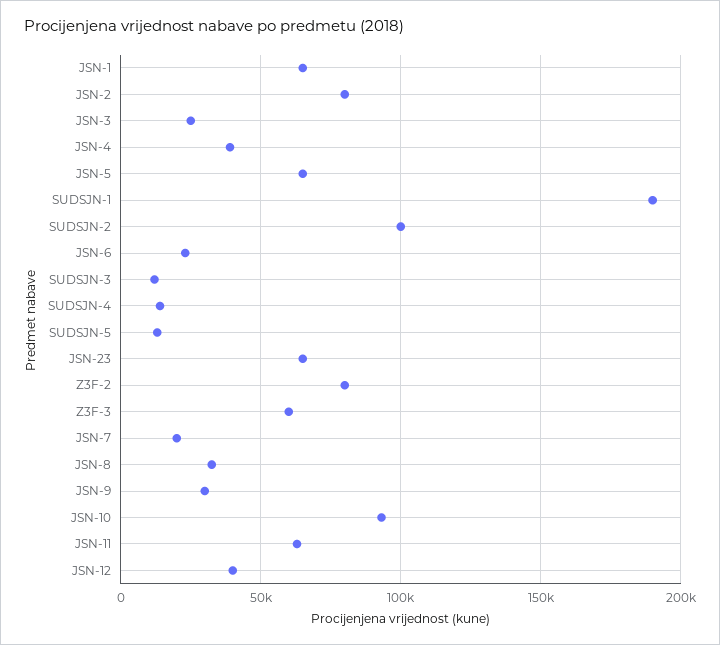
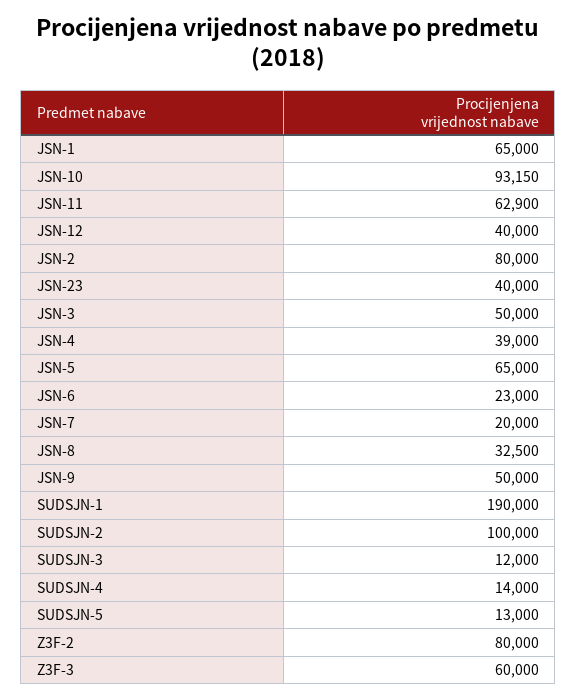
  {
    "JSN-1": 65000,
    "JSN-2": 80000,
-   "JSN-3": 25000,
+   "JSN-3": 50000,
    "JSN-4": 39000,
    "JSN-5": 65000,
    "SUDSJN-1": 190000,
    "SUDSJN-2": 100000,
    "JSN-6": 23000,
    "SUDSJN-3": 12000,
    "SUDSJN-4": 14000,
    "SUDSJN-5": 13000,
-   "JSN-23": 65000,
+   "JSN-23": 40000,
    "Z3F-2": 80000,
    "Z3F-3": 60000,
    "JSN-7": 20000,
    "JSN-8": 32500,
-   "JSN-9": 30000,
+   "JSN-9": 50000,
    "JSN-10": 93150,
    "JSN-11": 62900,
    "JSN-12": 40000
  }

